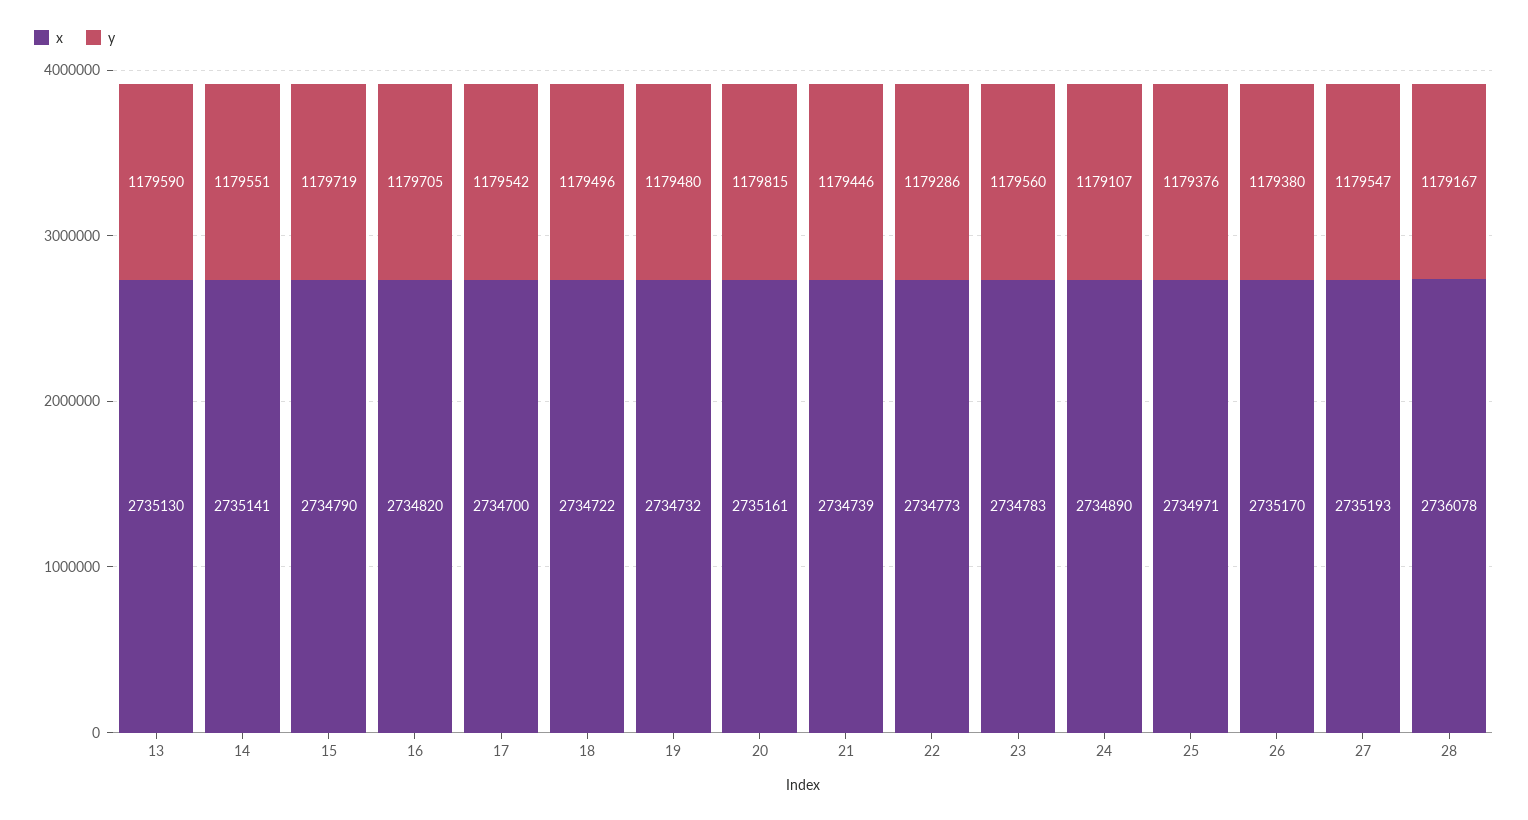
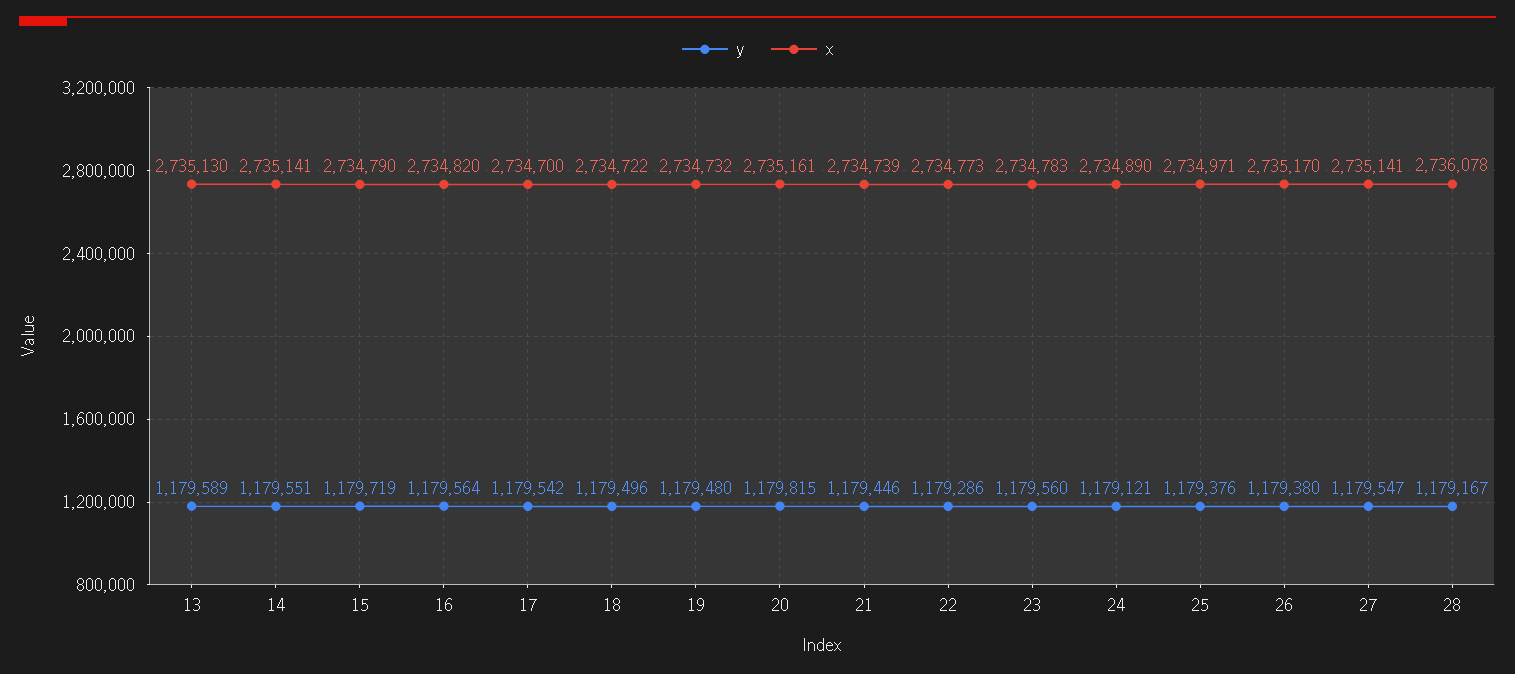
  {
    "x": {
      "13": 2735130,
      "14": 2735141,
      "15": 2734790,
      "16": 2734820,
      "17": 2734700,
      "18": 2734722,
      "19": 2734732,
      "20": 2735161,
      "21": 2734739,
      "22": 2734773,
      "23": 2734783,
      "24": 2734890,
      "25": 2734971,
      "26": 2735170,
-     "27": 2735193,
+     "27": 2735141,
      "28": 2736078
    },
    "y": {
-     "13": 1179590,
+     "13": 1179589,
      "14": 1179551,
      "15": 1179719,
-     "16": 1179705,
+     "16": 1179564,
      "17": 1179542,
      "18": 1179496,
      "19": 1179480,
      "20": 1179815,
      "21": 1179446,
      "22": 1179286,
      "23": 1179560,
-     "24": 1179107,
+     "24": 1179121,
      "25": 1179376,
      "26": 1179380,
      "27": 1179547,
      "28": 1179167
    }
  }

